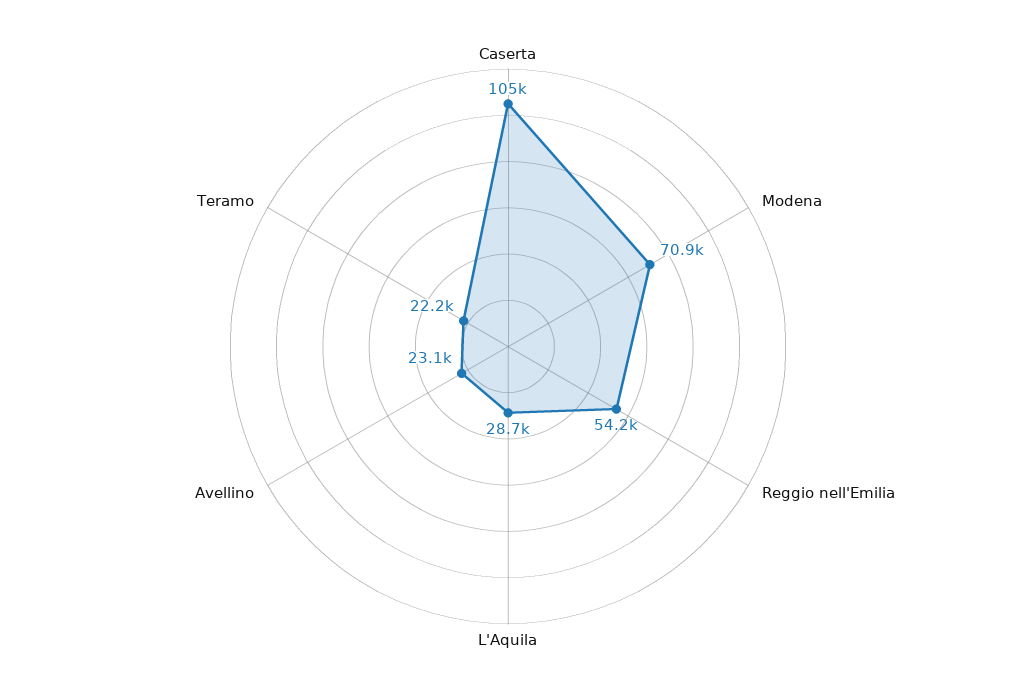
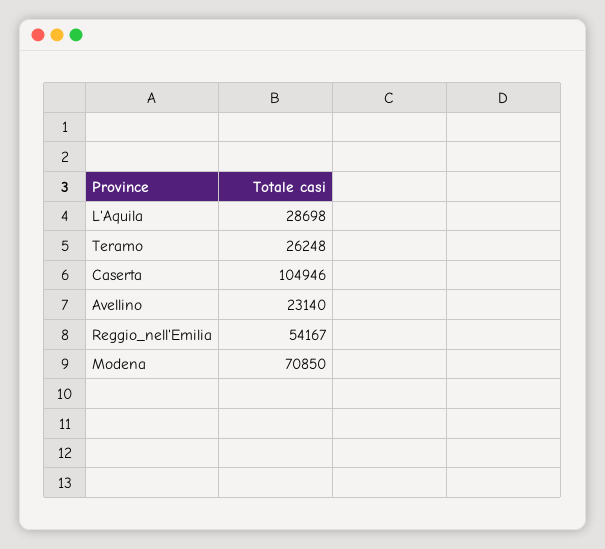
  {
    "Caserta": 104946,
    "Modena": 70850,
    "Reggio nell'Emilia": 54167,
    "L'Aquila": 28698,
    "Avellino": 23140,
-   "Teramo": 22200
+   "Teramo": 26248
  }

